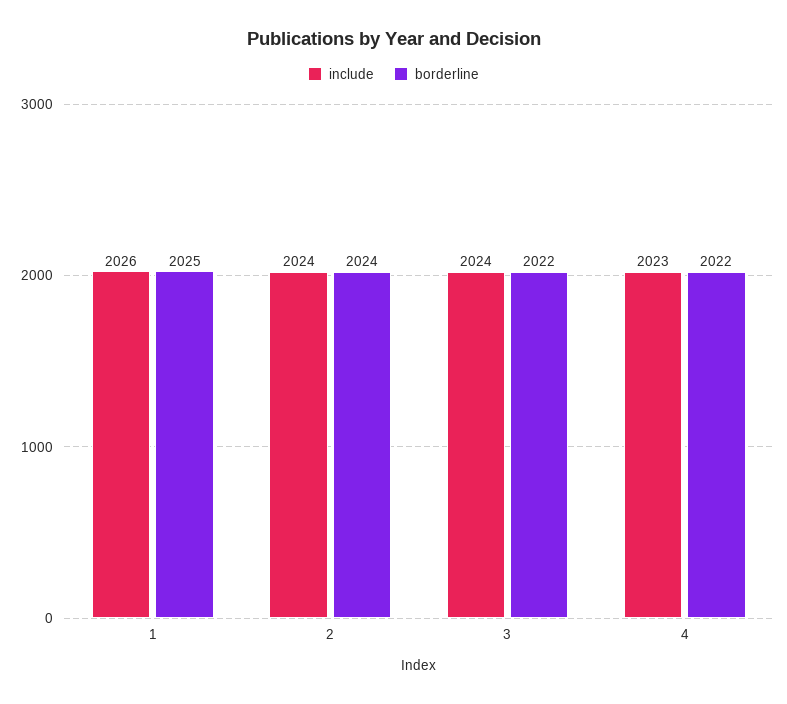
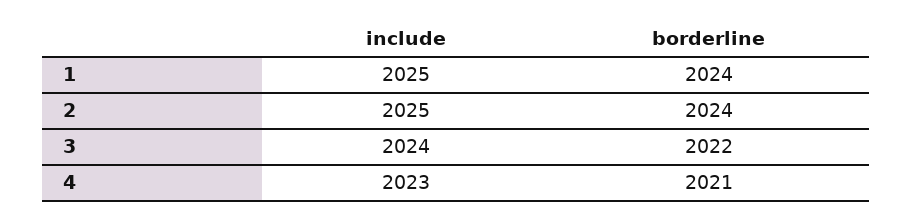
  {
    "include": {
-     "1": 2026,
+     "1": 2025,
-     "2": 2024,
+     "2": 2025,
      "3": 2024,
      "4": 2023
    },
    "borderline": {
-     "1": 2025,
+     "1": 2024,
      "2": 2024,
      "3": 2022,
-     "4": 2022
+     "4": 2021
    }
  }

